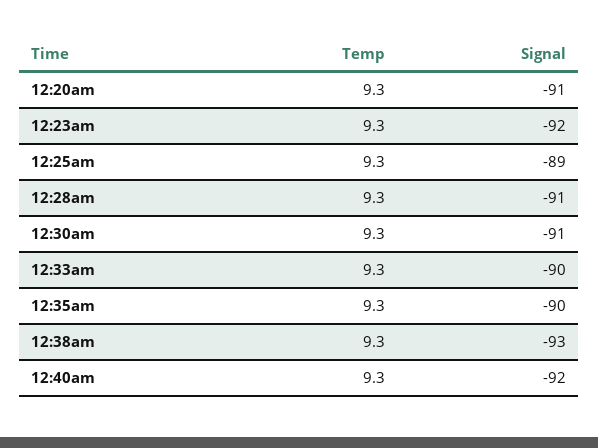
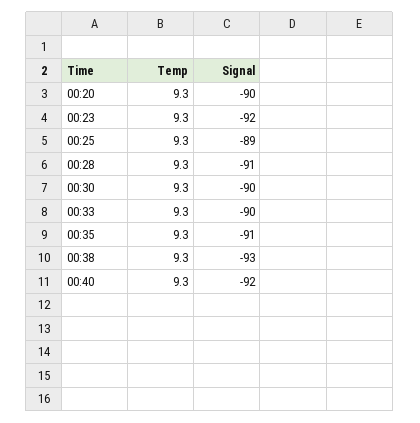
  {
    "Temp": {
      "12:20am": 9.3,
      "12:23am": 9.3,
      "12:25am": 9.3,
      "12:28am": 9.3,
      "12:30am": 9.3,
      "12:33am": 9.3,
      "12:35am": 9.3,
      "12:38am": 9.3,
      "12:40am": 9.3
    },
    "Signal": {
-     "12:20am": -91,
+     "12:20am": -90,
      "12:23am": -92,
      "12:25am": -89,
      "12:28am": -91,
-     "12:30am": -91,
+     "12:30am": -90,
      "12:33am": -90,
-     "12:35am": -90,
+     "12:35am": -91,
      "12:38am": -93,
      "12:40am": -92
    }
  }

